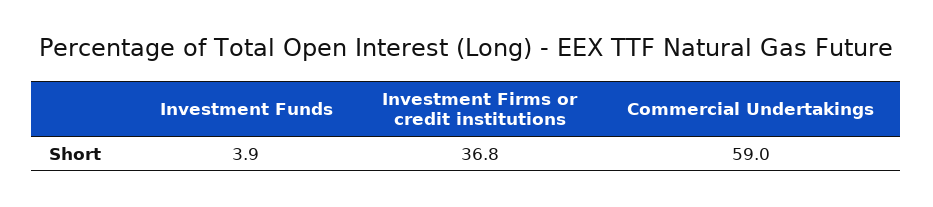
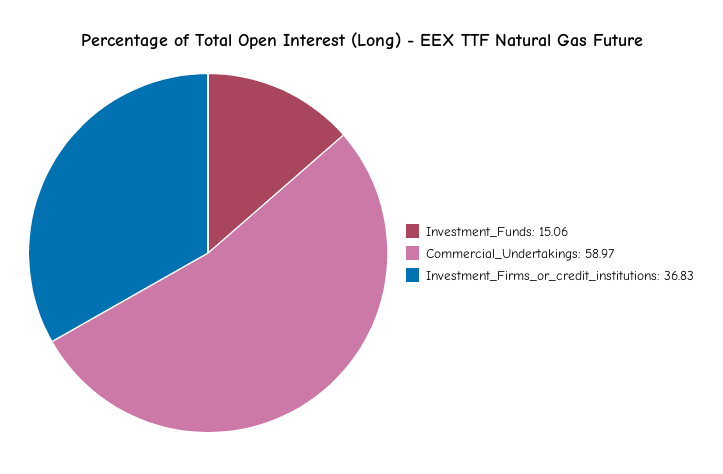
  {
-   "Investment Funds": 3.9,
+   "Investment Funds": 15.06,
    "Investment Firms or credit institutions": 36.83,
    "Commercial Undertakings": 58.97
  }

